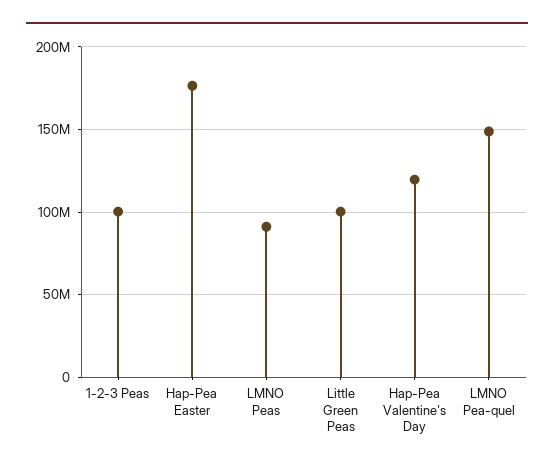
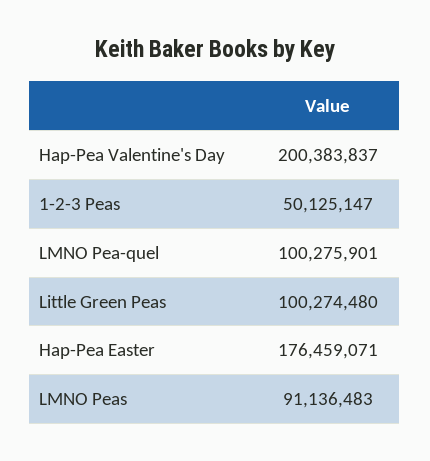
  {
-   "1-2-3 Peas": 100000000,
+   "1-2-3 Peas": 50125147,
    "Hap-Pea Easter": 176459071,
    "LMNO Peas": 91136483,
    "Little Green Peas": 100274480,
-   "Hap-Pea Valentine's Day": 120000000,
+   "Hap-Pea Valentine's Day": 200383837,
-   "LMNO Pea-quel": 150000000
+   "LMNO Pea-quel": 100275901
  }

